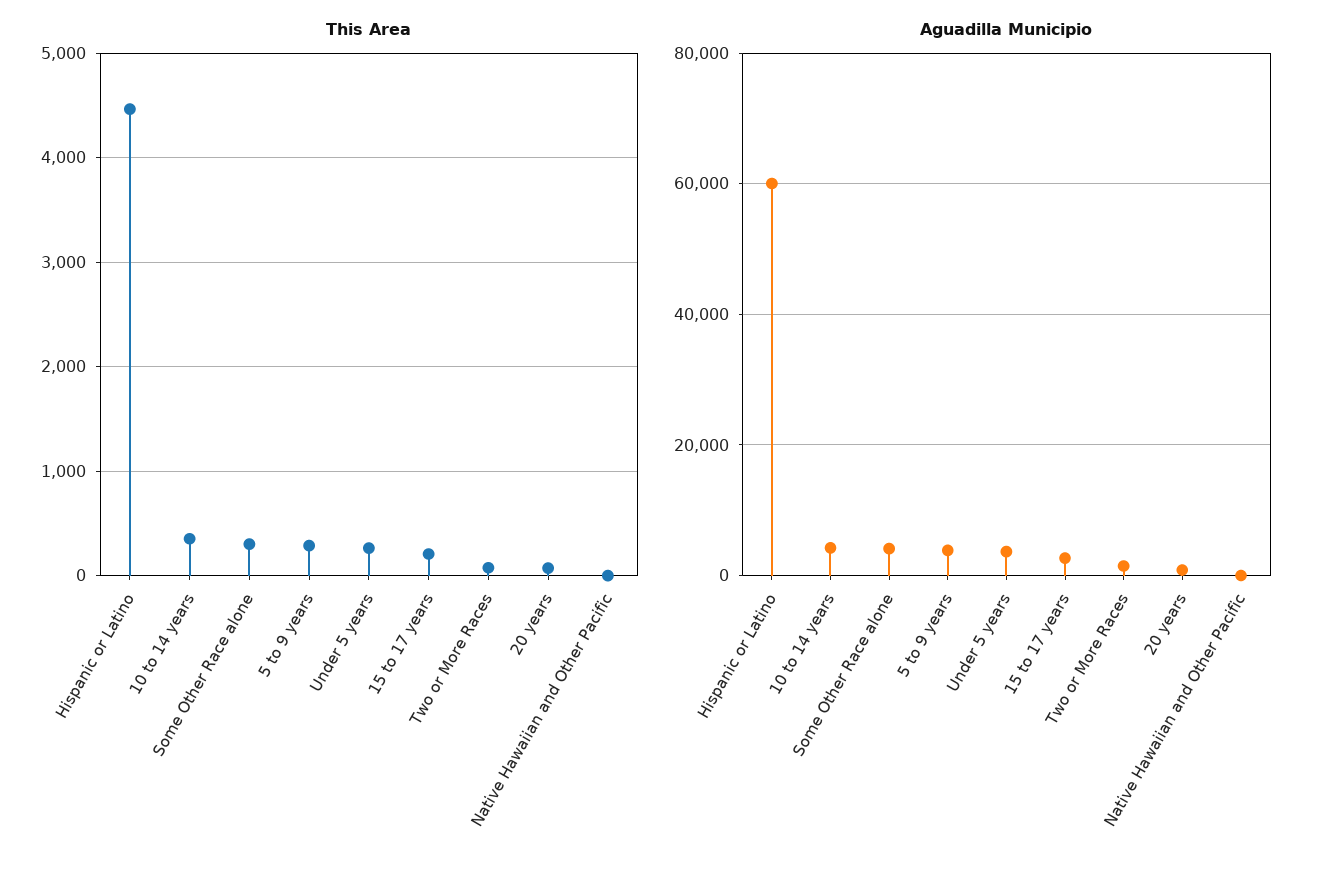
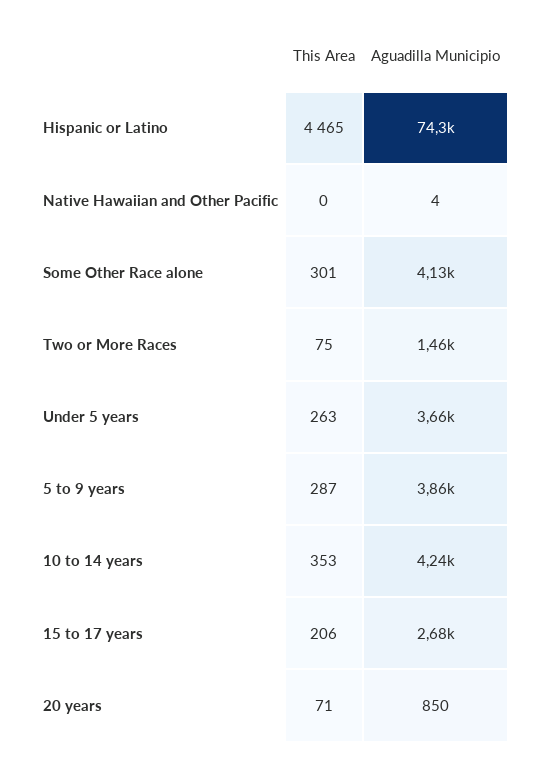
  {
    "This Area": {
      "Hispanic or Latino": 4465,
      "10 to 14 years": 353,
      "Some Other Race alone": 301,
      "5 to 9 years": 287,
      "Under 5 years": 263,
      "15 to 17 years": 206,
      "Two or More Races": 75,
      "20 years": 71,
      "Native Hawaiian and Other Pacific": 0
    },
    "Aguadilla Municipio": {
-     "Hispanic or Latino": 60000,
+     "Hispanic or Latino": 74300,
      "10 to 14 years": 4240,
      "Some Other Race alone": 4130,
      "5 to 9 years": 3860,
      "Under 5 years": 3660,
      "15 to 17 years": 2680,
      "Two or More Races": 1460,
      "20 years": 850,
      "Native Hawaiian and Other Pacific": 4
    }
  }

